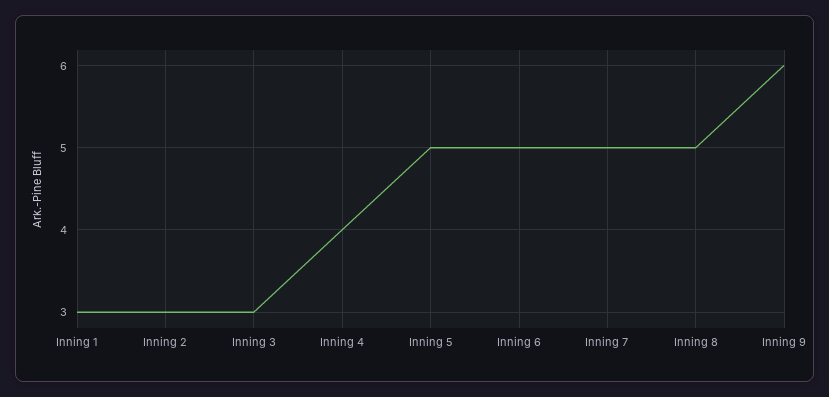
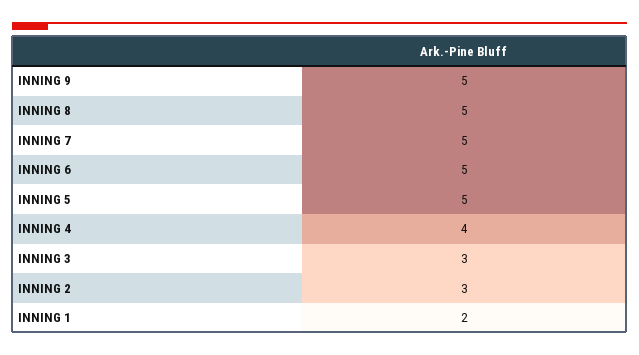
  {
-   "Inning 1": 3,
+   "Inning 1": 2,
    "Inning 2": 3,
    "Inning 3": 3,
    "Inning 4": 4,
    "Inning 5": 5,
    "Inning 6": 5,
    "Inning 7": 5,
    "Inning 8": 5,
-   "Inning 9": 6
+   "Inning 9": 5
  }

